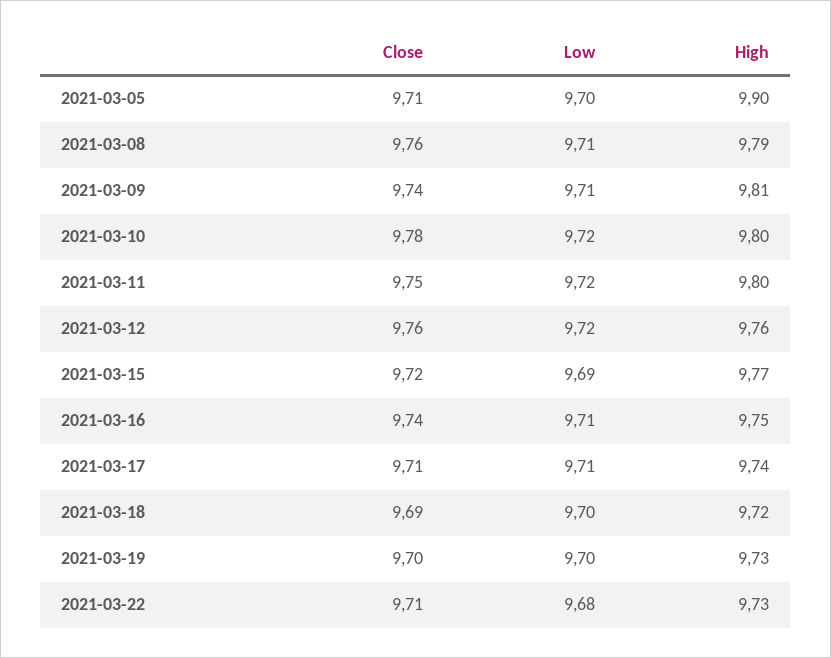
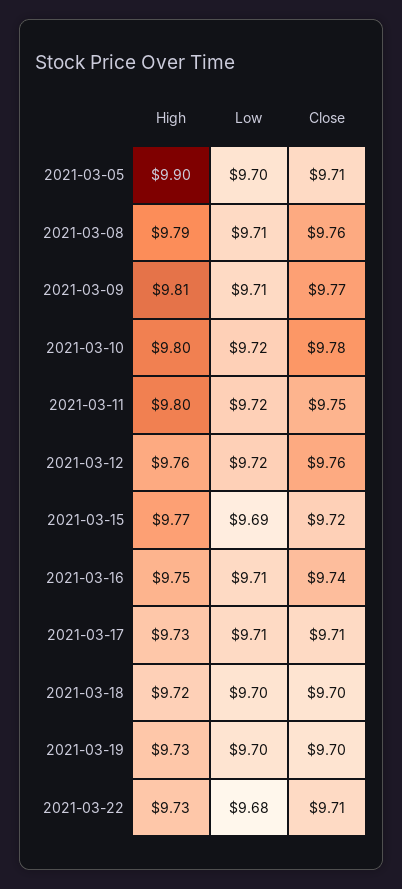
  {
    "Close": {
      "2021-03-05": 9.71,
      "2021-03-08": 9.76,
-     "2021-03-09": 9.74,
+     "2021-03-09": 9.77,
      "2021-03-10": 9.78,
      "2021-03-11": 9.75,
      "2021-03-12": 9.76,
      "2021-03-15": 9.72,
      "2021-03-16": 9.74,
      "2021-03-17": 9.71,
-     "2021-03-18": 9.69,
+     "2021-03-18": 9.7,
      "2021-03-19": 9.7,
      "2021-03-22": 9.71
    },
    "Low": {
      "2021-03-05": 9.7,
      "2021-03-08": 9.71,
      "2021-03-09": 9.71,
      "2021-03-10": 9.72,
      "2021-03-11": 9.72,
      "2021-03-12": 9.72,
      "2021-03-15": 9.69,
      "2021-03-16": 9.71,
      "2021-03-17": 9.71,
      "2021-03-18": 9.7,
      "2021-03-19": 9.7,
      "2021-03-22": 9.68
    },
    "High": {
      "2021-03-05": 9.9,
      "2021-03-08": 9.79,
      "2021-03-09": 9.81,
      "2021-03-10": 9.8,
      "2021-03-11": 9.8,
      "2021-03-12": 9.76,
      "2021-03-15": 9.77,
      "2021-03-16": 9.75,
-     "2021-03-17": 9.74,
+     "2021-03-17": 9.73,
      "2021-03-18": 9.72,
      "2021-03-19": 9.73,
      "2021-03-22": 9.73
    }
  }

